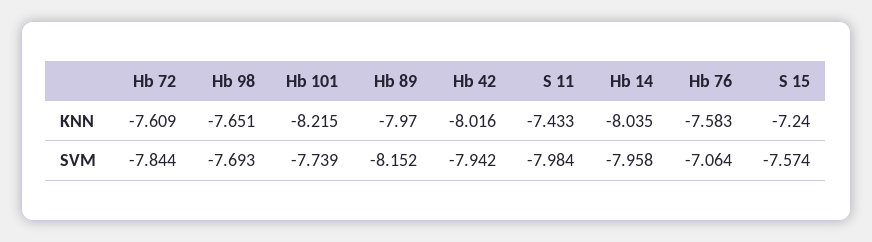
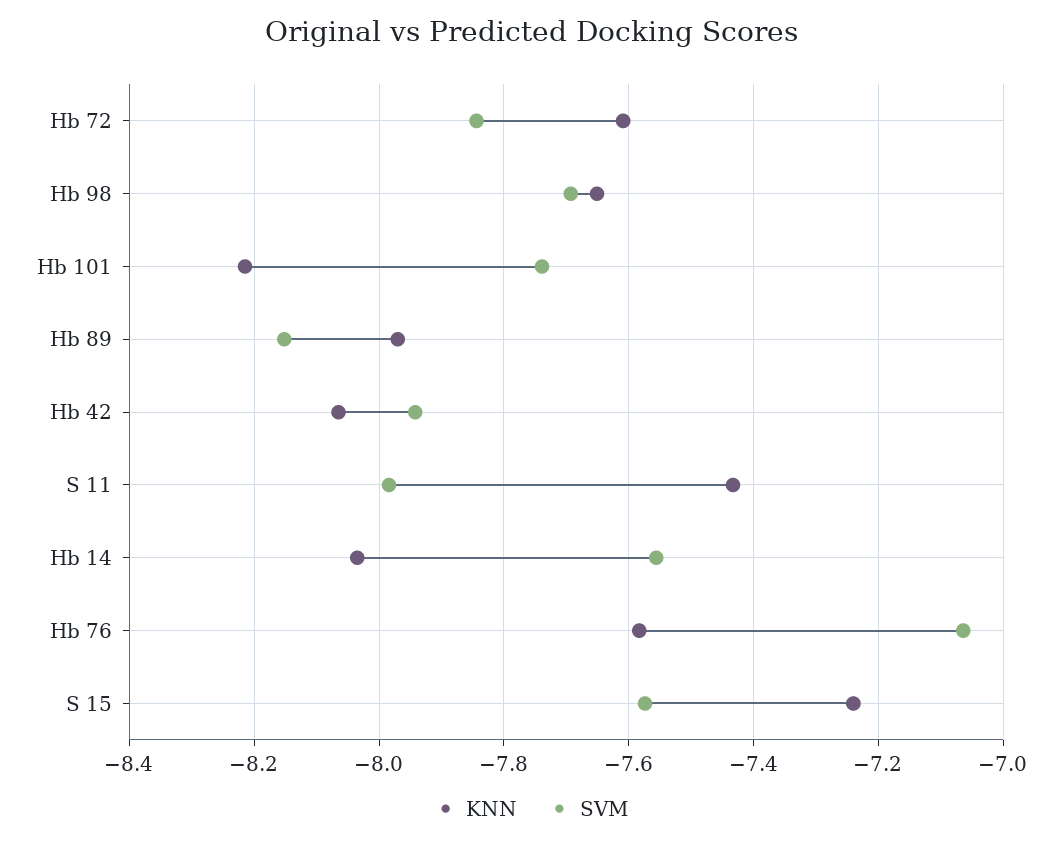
  {
    "KNN": {
      "Hb 72": -7.609,
      "Hb 98": -7.651,
      "Hb 101": -8.215,
      "Hb 89": -7.97,
-     "Hb 42": -8.016,
+     "Hb 42": -8.06,
      "S 11": -7.433,
      "Hb 14": -8.035,
      "Hb 76": -7.583,
      "S 15": -7.24
    },
    "SVM": {
      "Hb 72": -7.844,
      "Hb 98": -7.693,
      "Hb 101": -7.739,
      "Hb 89": -8.152,
      "Hb 42": -7.942,
      "S 11": -7.984,
-     "Hb 14": -7.958,
+     "Hb 14": -7.56,
      "Hb 76": -7.064,
      "S 15": -7.574
    }
  }

